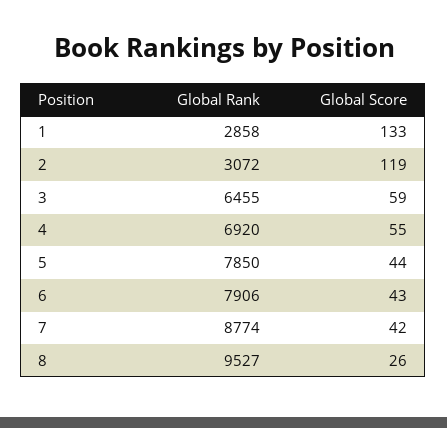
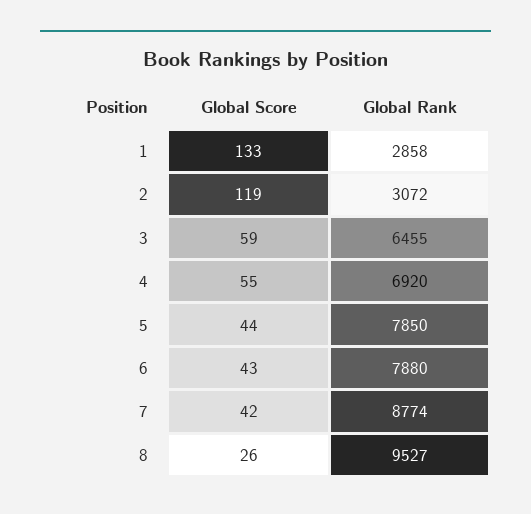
  {
    "Global Rank": {
      "1": 2858,
      "2": 3072,
      "3": 6455,
      "4": 6920,
      "5": 7850,
-     "6": 7906,
+     "6": 7880,
      "7": 8774,
      "8": 9527
    },
    "Global Score": {
      "1": 133,
      "2": 119,
      "3": 59,
      "4": 55,
      "5": 44,
      "6": 43,
      "7": 42,
      "8": 26
    }
  }

